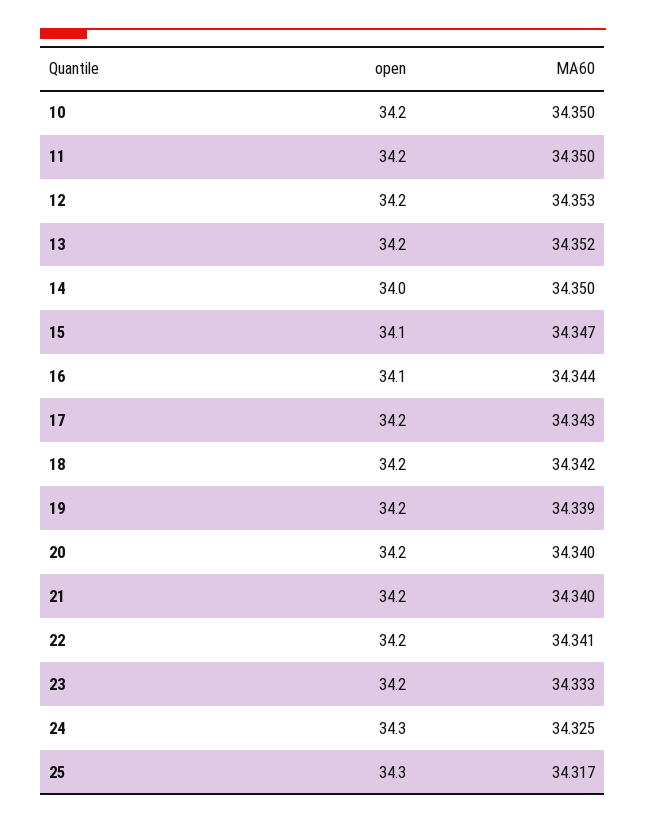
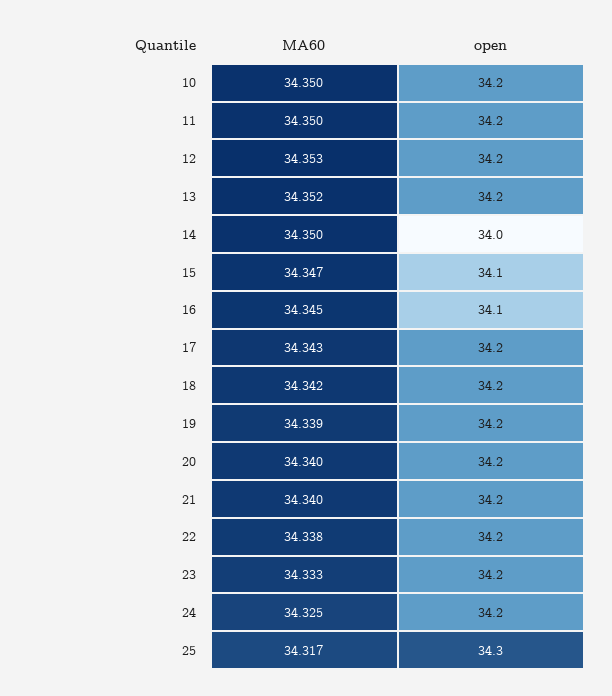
  {
    "open": {
      "10": 34.2,
      "11": 34.2,
      "12": 34.2,
      "13": 34.2,
      "14": 34,
      "15": 34.1,
      "16": 34.1,
      "17": 34.2,
      "18": 34.2,
      "19": 34.2,
      "20": 34.2,
      "21": 34.2,
      "22": 34.2,
      "23": 34.2,
-     "24": 34.3,
+     "24": 34.2,
      "25": 34.3
    },
    "MA60": {
      "10": 34.35,
      "11": 34.35,
      "12": 34.353,
      "13": 34.352,
      "14": 34.35,
      "15": 34.347,
-     "16": 34.344,
+     "16": 34.345,
      "17": 34.343,
      "18": 34.342,
      "19": 34.339,
      "20": 34.34,
      "21": 34.34,
-     "22": 34.341,
+     "22": 34.338,
      "23": 34.333,
      "24": 34.325,
      "25": 34.317
    }
  }

